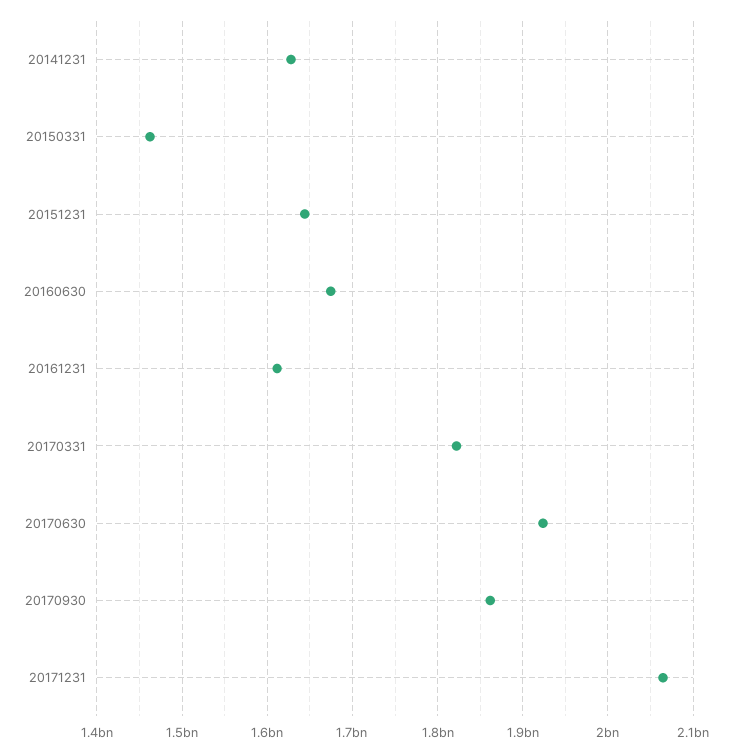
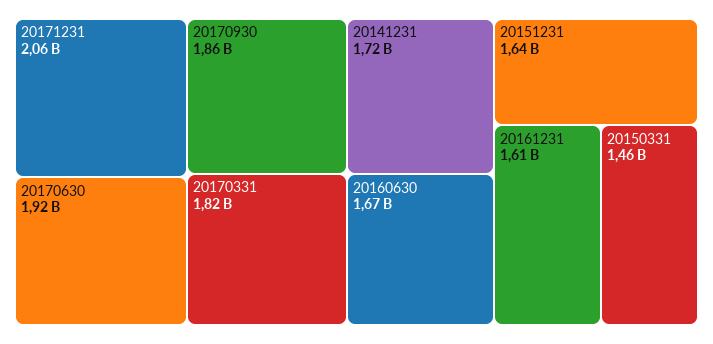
  {
-   "20141231": 1630000000,
+   "20141231": 1720000000,
    "20150331": 1460000000,
    "20151231": 1640000000,
    "20160630": 1670000000,
    "20161231": 1610000000,
    "20170331": 1820000000,
    "20170630": 1920000000,
    "20170930": 1860000000,
    "20171231": 2060000000
  }

